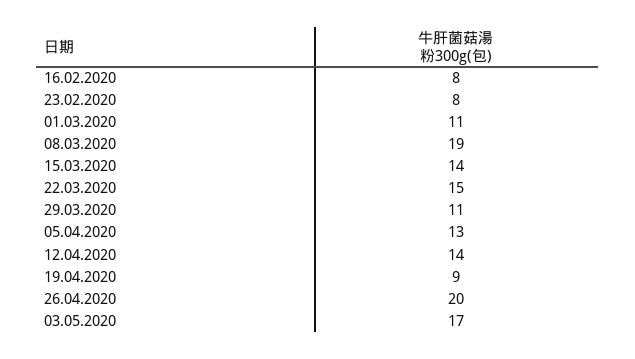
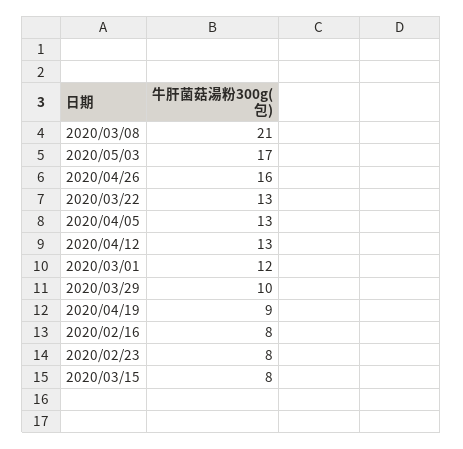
  {
    "16.02.2020": 8,
    "23.02.2020": 8,
-   "01.03.2020": 11,
+   "01.03.2020": 12,
-   "08.03.2020": 19,
+   "08.03.2020": 21,
-   "15.03.2020": 14,
+   "15.03.2020": 8,
-   "22.03.2020": 15,
+   "22.03.2020": 13,
-   "29.03.2020": 11,
+   "29.03.2020": 10,
    "05.04.2020": 13,
-   "12.04.2020": 14,
+   "12.04.2020": 13,
    "19.04.2020": 9,
-   "26.04.2020": 20,
+   "26.04.2020": 16,
    "03.05.2020": 17
  }

